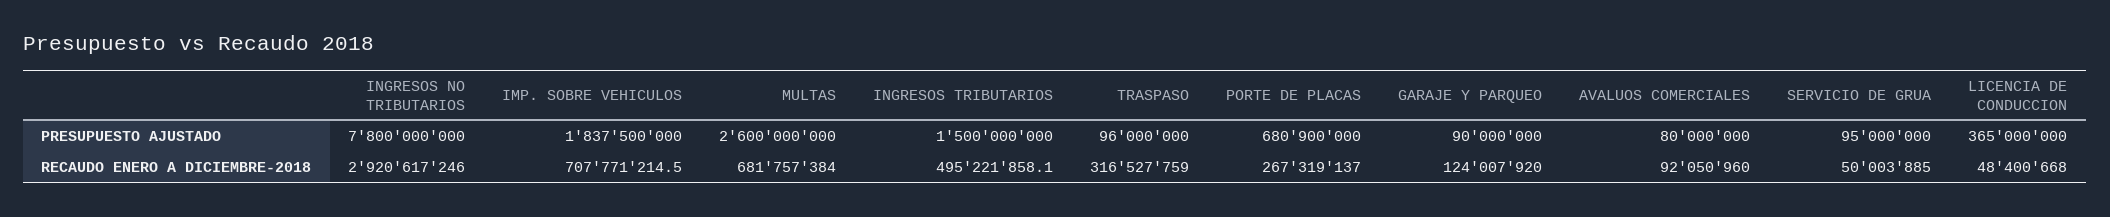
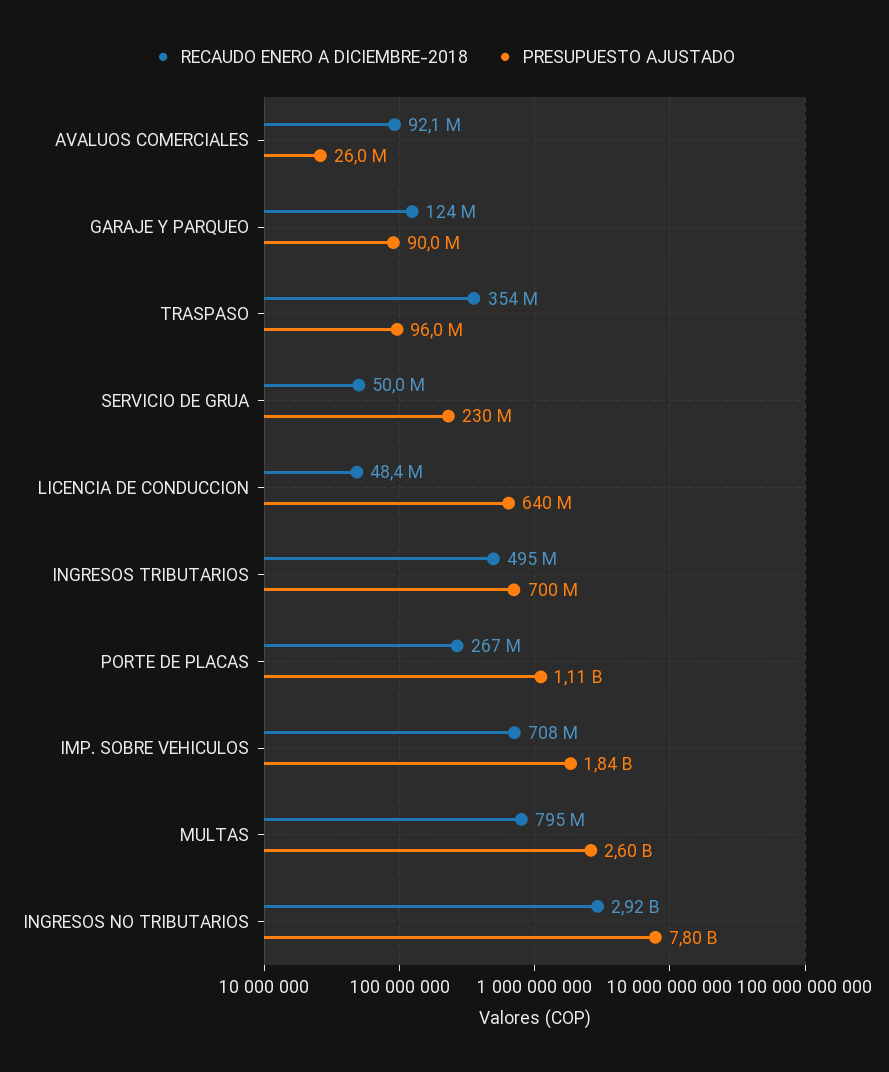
  {
    "PRESUPUESTO AJUSTADO": {
      "INGRESOS NO TRIBUTARIOS": 7800000000,
      "IMP. SOBRE VEHICULOS": 1837500000,
      "MULTAS": 2600000000,
-     "INGRESOS TRIBUTARIOS": 1500000000,
+     "INGRESOS TRIBUTARIOS": 700000000,
      "TRASPASO": 96000000,
-     "PORTE DE PLACAS": 680900000,
+     "PORTE DE PLACAS": 1110000000,
      "GARAJE Y PARQUEO": 90000000,
-     "AVALUOS COMERCIALES": 80000000,
+     "AVALUOS COMERCIALES": 26000000,
-     "SERVICIO DE GRUA": 95000000,
+     "SERVICIO DE GRUA": 230000000,
-     "LICENCIA DE CONDUCCION": 365000000
+     "LICENCIA DE CONDUCCION": 640000000
    },
    "RECAUDO ENERO A DICIEMBRE-2018": {
      "INGRESOS NO TRIBUTARIOS": 2920617246,
      "IMP. SOBRE VEHICULOS": 707771214.5,
-     "MULTAS": 681757384,
+     "MULTAS": 795000000,
      "INGRESOS TRIBUTARIOS": 495221858.1,
-     "TRASPASO": 316527759,
+     "TRASPASO": 354000000,
      "PORTE DE PLACAS": 267319137,
      "GARAJE Y PARQUEO": 124007920,
      "AVALUOS COMERCIALES": 92050960,
      "SERVICIO DE GRUA": 50003885,
      "LICENCIA DE CONDUCCION": 48400668
    }
  }

